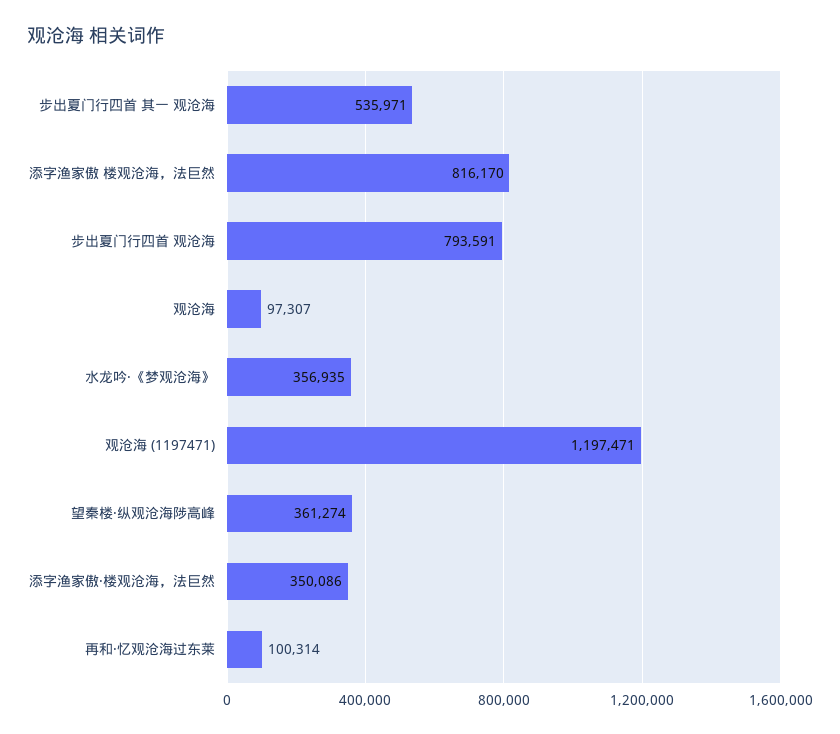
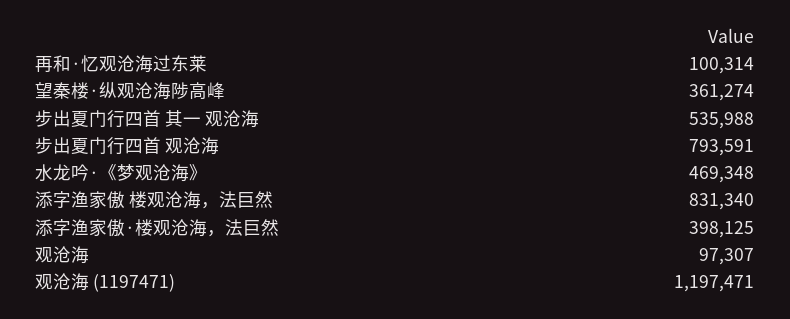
  {
-   "步出夏门行四首 其一 观沧海": 535971,
+   "步出夏门行四首 其一 观沧海": 535988,
-   "添字渔家傲 楼观沧海，法巨然": 816170,
+   "添字渔家傲 楼观沧海，法巨然": 831340,
    "步出夏门行四首 观沧海": 793591,
    "观沧海": 97307,
-   "水龙吟·《梦观沧海》": 356935,
+   "水龙吟·《梦观沧海》": 469348,
    "观沧海 (1197471)": 1197471,
    "望秦楼·纵观沧海陟高峰": 361274,
-   "添字渔家傲·楼观沧海，法巨然": 350086,
+   "添字渔家傲·楼观沧海，法巨然": 398125,
    "再和·忆观沧海过东莱": 100314
  }

